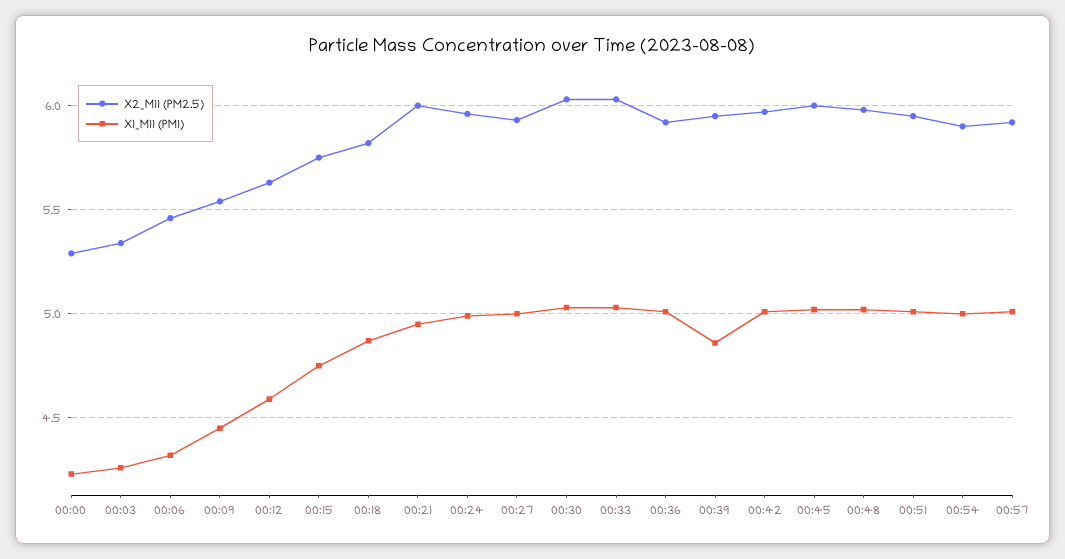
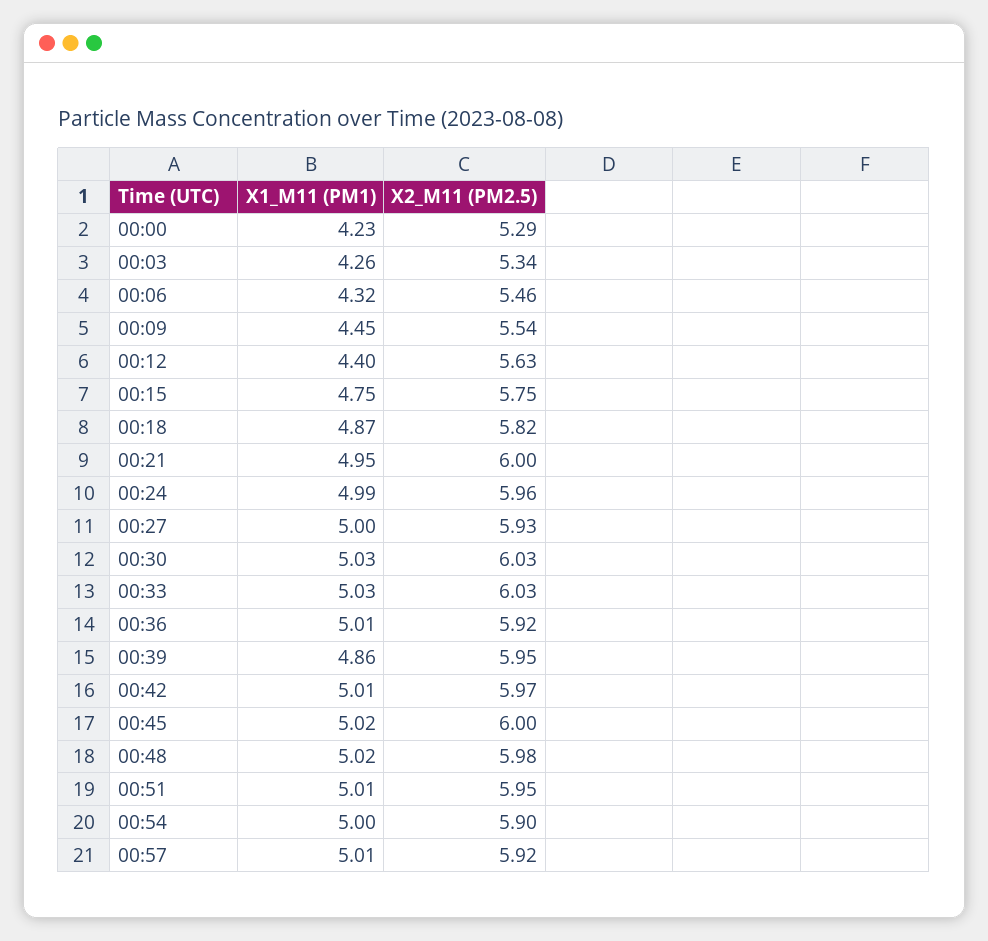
  {
    "X2_M11 (PM2.5)": {
      "00:00": 5.29,
      "00:03": 5.34,
      "00:06": 5.46,
      "00:09": 5.54,
      "00:12": 5.63,
      "00:15": 5.75,
      "00:18": 5.82,
      "00:21": 6,
      "00:24": 5.96,
      "00:27": 5.93,
      "00:30": 6.03,
      "00:33": 6.03,
      "00:36": 5.92,
      "00:39": 5.95,
      "00:42": 5.97,
      "00:45": 6,
      "00:48": 5.98,
      "00:51": 5.95,
      "00:54": 5.9,
      "00:57": 5.92
    },
    "X1_M11 (PM1)": {
      "00:00": 4.23,
      "00:03": 4.26,
      "00:06": 4.32,
      "00:09": 4.45,
-     "00:12": 4.6,
+     "00:12": 4.4,
      "00:15": 4.75,
      "00:18": 4.87,
      "00:21": 4.95,
      "00:24": 4.99,
      "00:27": 5,
      "00:30": 5.03,
      "00:33": 5.03,
      "00:36": 5.01,
      "00:39": 4.86,
      "00:42": 5.01,
      "00:45": 5.02,
      "00:48": 5.02,
      "00:51": 5.01,
      "00:54": 5,
      "00:57": 5.01
    }
  }

